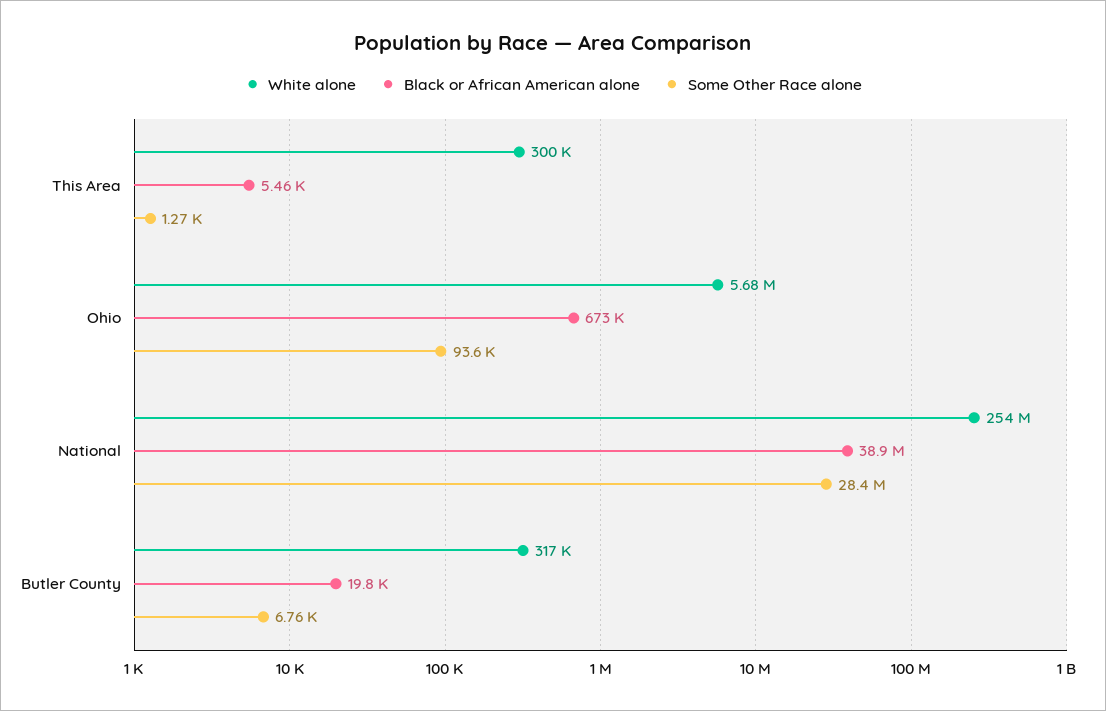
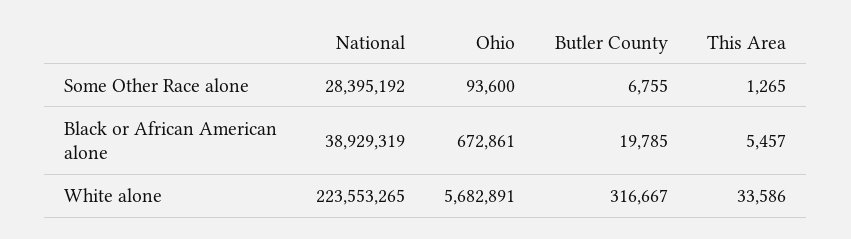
  {
    "White alone": {
-     "This Area": 300000,
+     "This Area": 33586,
      "Ohio": 5682891,
-     "National": 254000000,
+     "National": 223553265,
      "Butler County": 316667
    },
    "Black or African American alone": {
      "This Area": 5457,
      "Ohio": 672861,
      "National": 38929319,
      "Butler County": 19785
    },
    "Some Other Race alone": {
      "This Area": 1265,
      "Ohio": 93600,
      "National": 28395192,
      "Butler County": 6755
    }
  }

